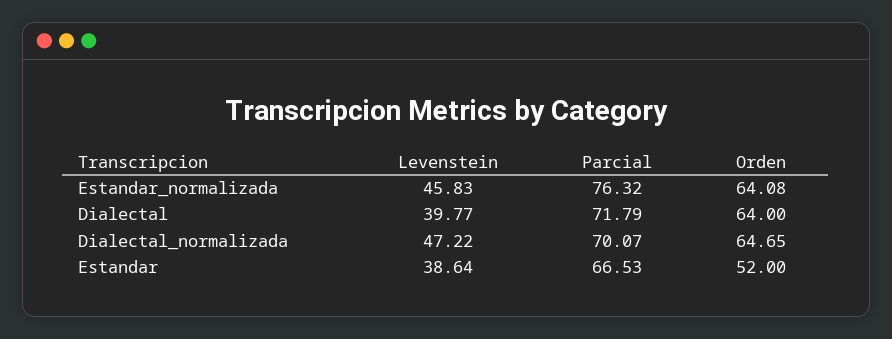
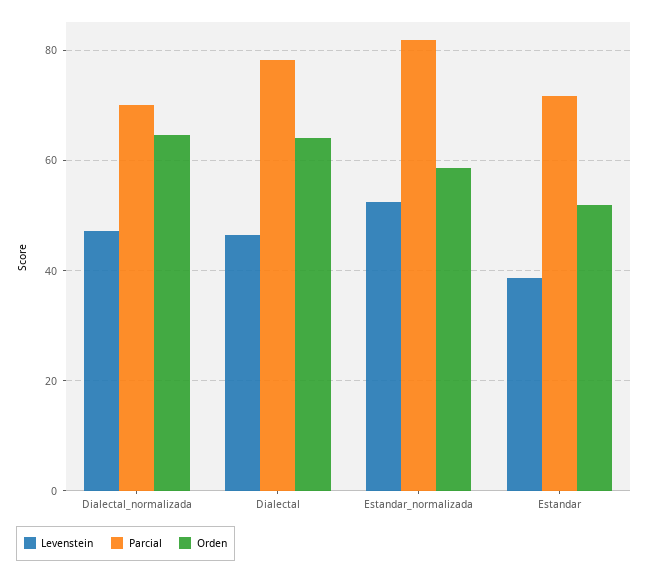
  {
    "Levenstein": {
-     "Estandar_normalizada": 45.83,
+     "Estandar_normalizada": 52,
-     "Dialectal": 39.77,
+     "Dialectal": 46,
      "Dialectal_normalizada": 47.22,
      "Estandar": 38.64
    },
    "Parcial": {
-     "Estandar_normalizada": 76.32,
+     "Estandar_normalizada": 82,
-     "Dialectal": 71.79,
+     "Dialectal": 78,
      "Dialectal_normalizada": 70.07,
-     "Estandar": 66.53
+     "Estandar": 72
    },
    "Orden": {
-     "Estandar_normalizada": 64.08,
+     "Estandar_normalizada": 58,
      "Dialectal": 64,
      "Dialectal_normalizada": 64.65,
      "Estandar": 52
    }
  }

